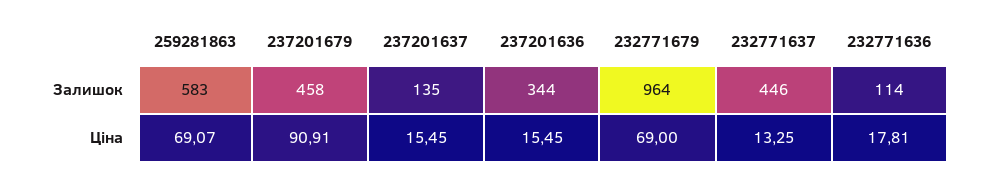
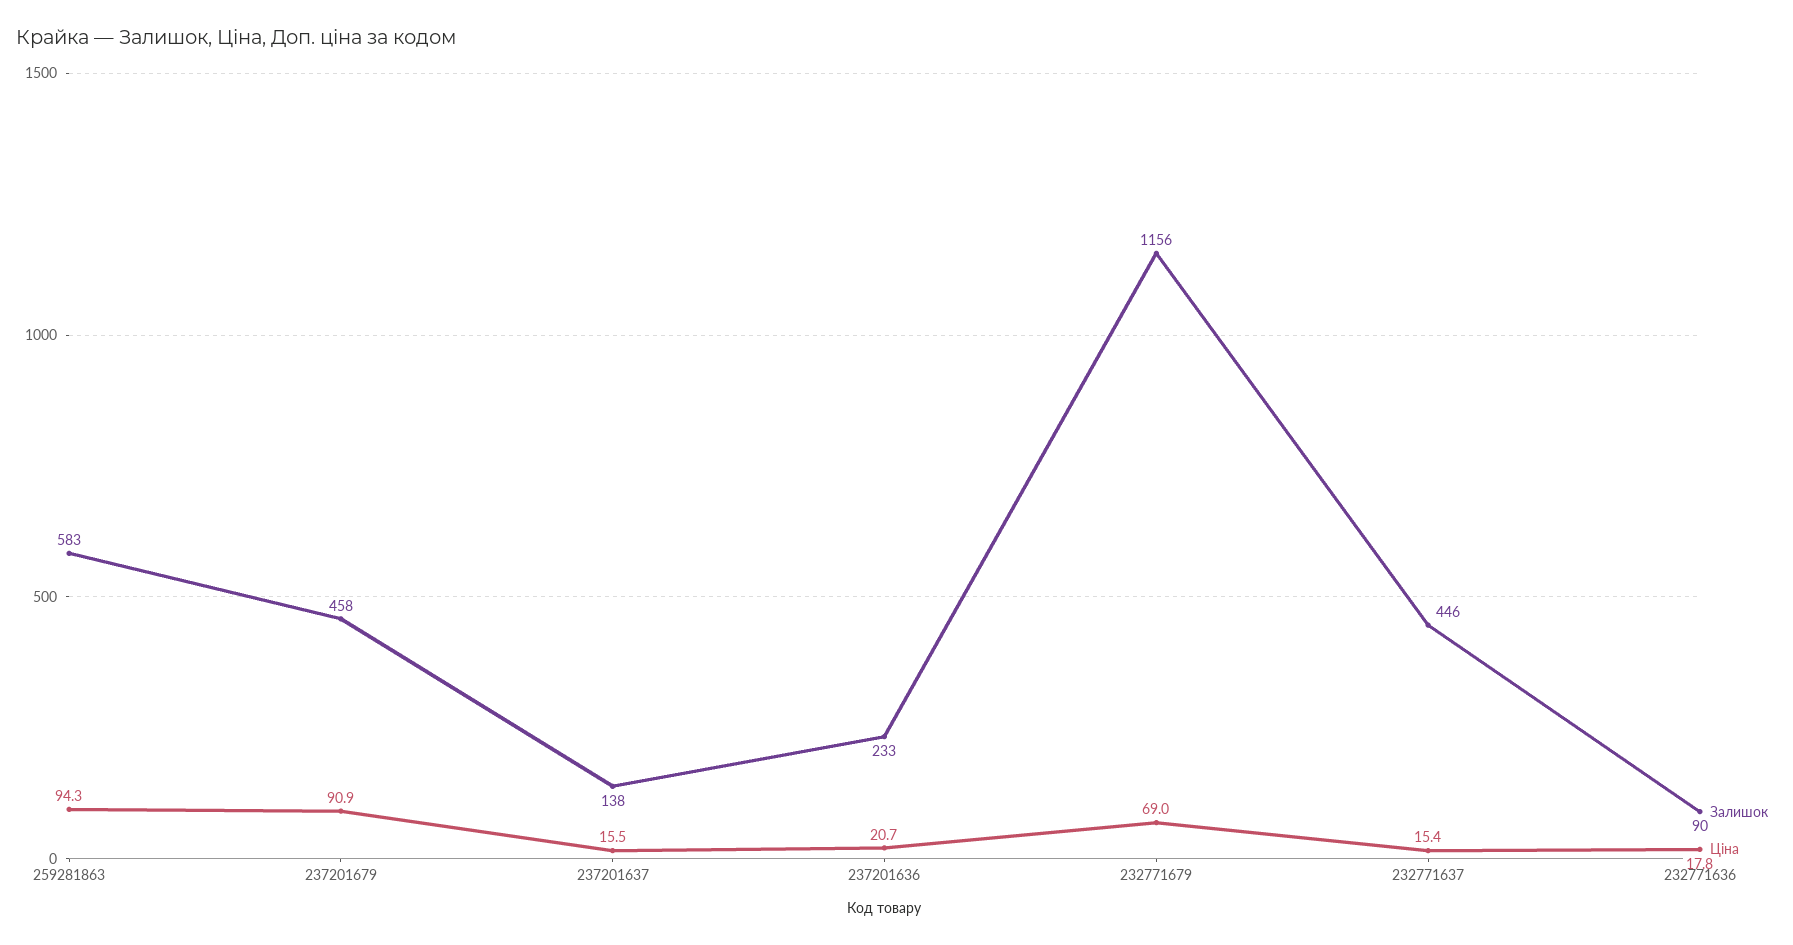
  {
    "Залишок": {
      "259281863": 583,
      "237201679": 458,
-     "237201637": 135,
+     "237201637": 138,
-     "237201636": 344,
+     "237201636": 233,
-     "232771679": 964,
+     "232771679": 1156,
      "232771637": 446,
-     "232771636": 114
+     "232771636": 90
    },
    "Ціна": {
-     "259281863": 69.07,
+     "259281863": 94.3,
      "237201679": 90.91,
      "237201637": 15.45,
-     "237201636": 15.45,
+     "237201636": 20.7,
      "232771679": 69,
-     "232771637": 13.25,
+     "232771637": 15.4,
      "232771636": 17.81
    }
  }

